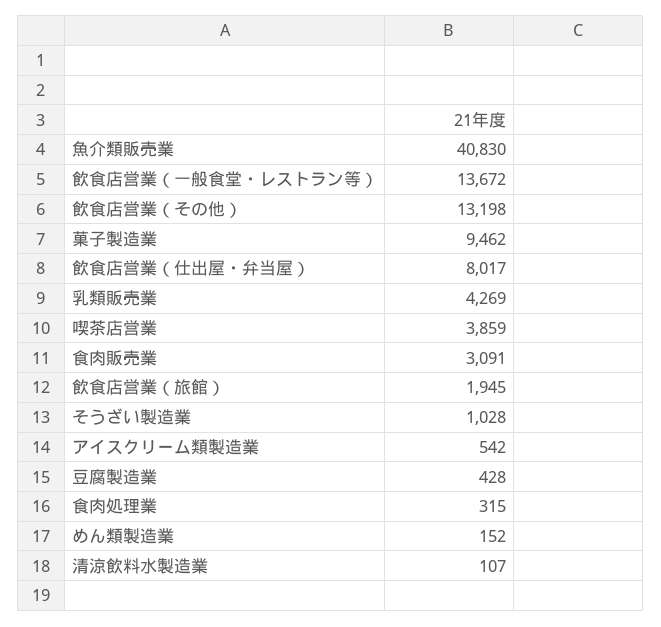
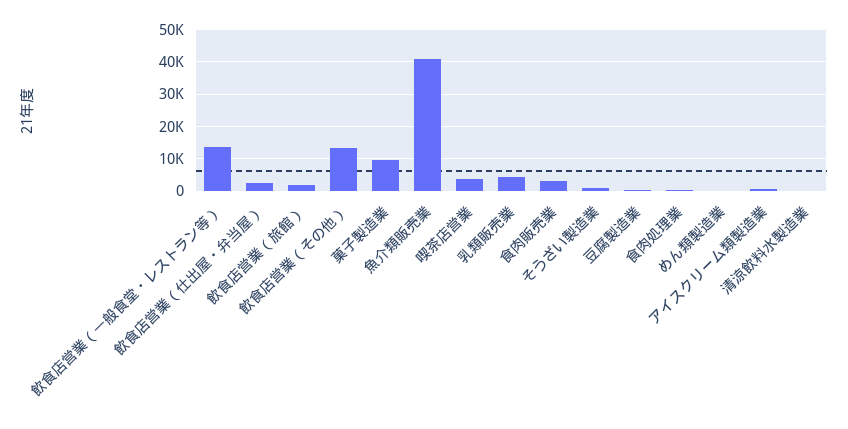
  {
    "魚介類販売業": 40830,
    "飲食店営業（一般食堂・レストラン等）": 13672,
    "飲食店営業（その他）": 13198,
    "菓子製造業": 9462,
-   "飲食店営業（仕出屋・弁当屋）": 8017,
+   "飲食店営業（仕出屋・弁当屋）": 2000,
    "乳類販売業": 4269,
    "喫茶店営業": 3859,
    "食肉販売業": 3091,
    "飲食店営業（旅館）": 1945,
    "そうざい製造業": 1028,
    "アイスクリーム類製造業": 542,
    "豆腐製造業": 428,
    "食肉処理業": 315,
    "めん類製造業": 152,
    "清涼飲料水製造業": 107
  }

